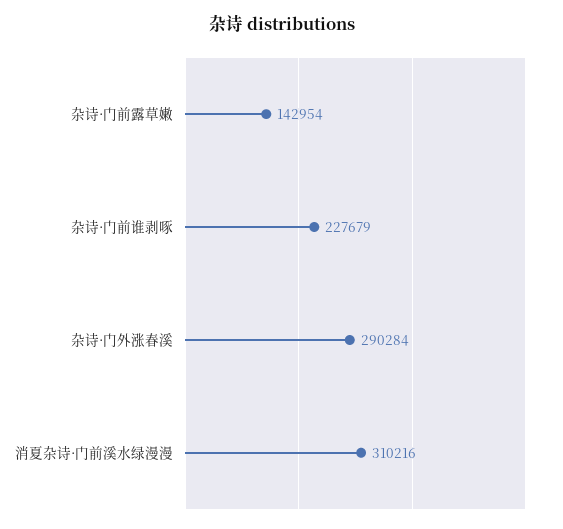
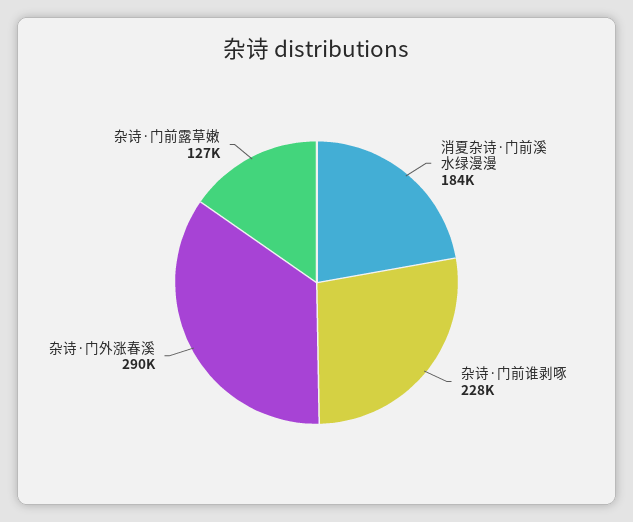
  {
-   "杂诗·门前露草嫩": 142954,
+   "杂诗·门前露草嫩": 127000,
    "杂诗·门前谁剥啄": 227679,
    "杂诗·门外涨春溪": 290284,
-   "消夏杂诗·门前溪水绿漫漫": 310216
+   "消夏杂诗·门前溪水绿漫漫": 184000
  }

